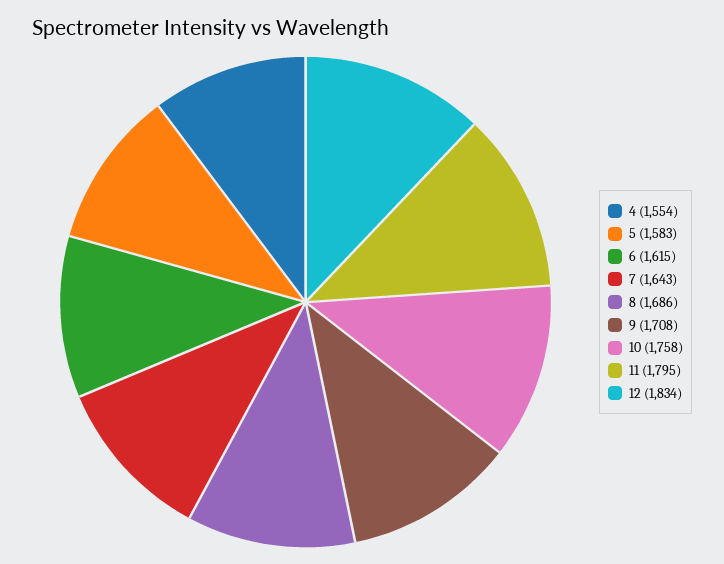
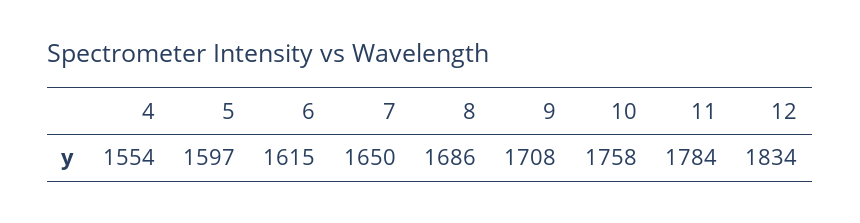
  {
    "4": 1554,
-   "5": 1583,
+   "5": 1597,
    "6": 1615,
-   "7": 1643,
+   "7": 1650,
    "8": 1686,
    "9": 1708,
    "10": 1758,
-   "11": 1795,
+   "11": 1784,
    "12": 1834
  }

